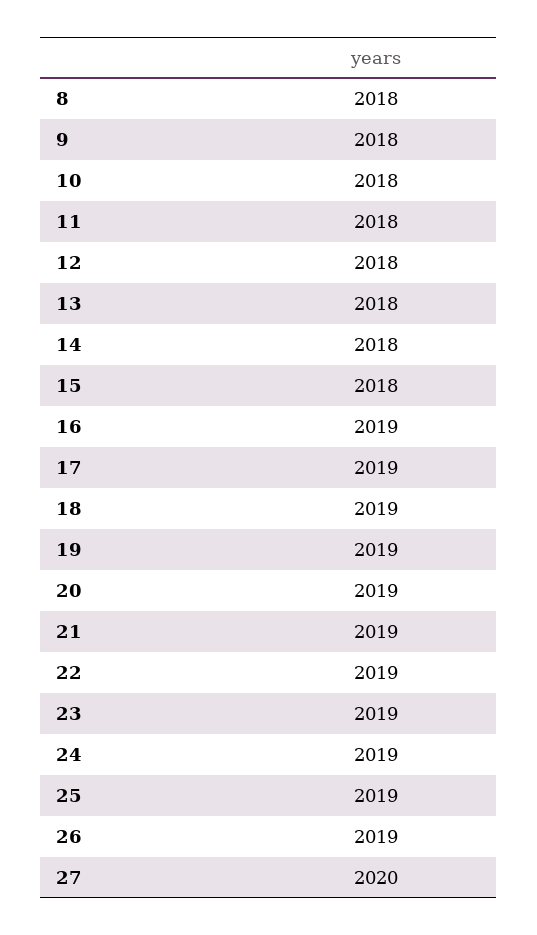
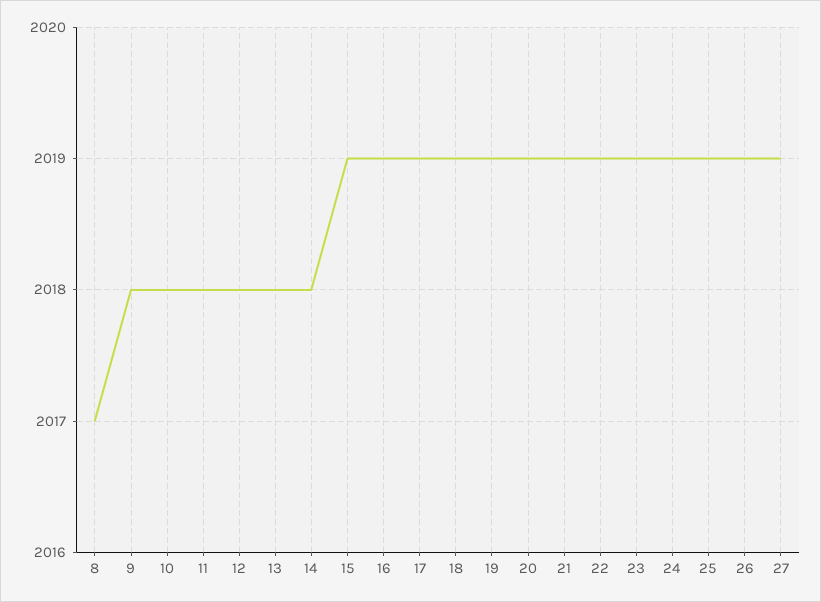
  {
-   "8": 2018,
+   "8": 2017,
    "9": 2018,
    "10": 2018,
    "11": 2018,
    "12": 2018,
    "13": 2018,
    "14": 2018,
-   "15": 2018,
+   "15": 2019,
    "16": 2019,
    "17": 2019,
    "18": 2019,
    "19": 2019,
    "20": 2019,
    "21": 2019,
    "22": 2019,
    "23": 2019,
    "24": 2019,
    "25": 2019,
    "26": 2019,
-   "27": 2020
+   "27": 2019
  }

